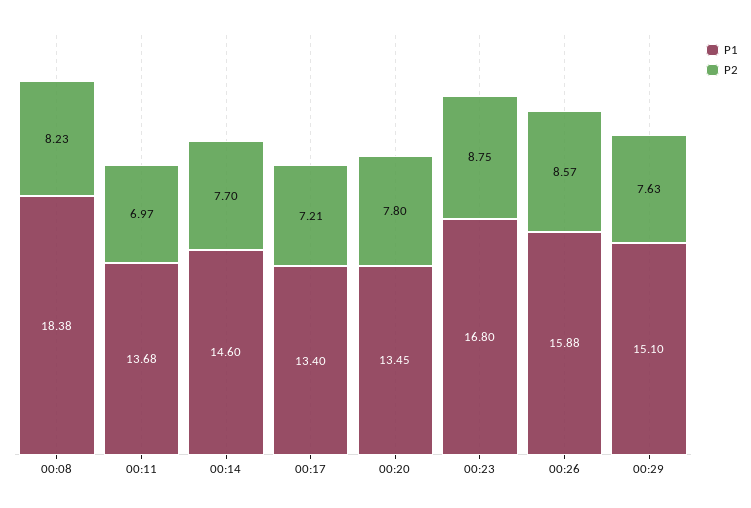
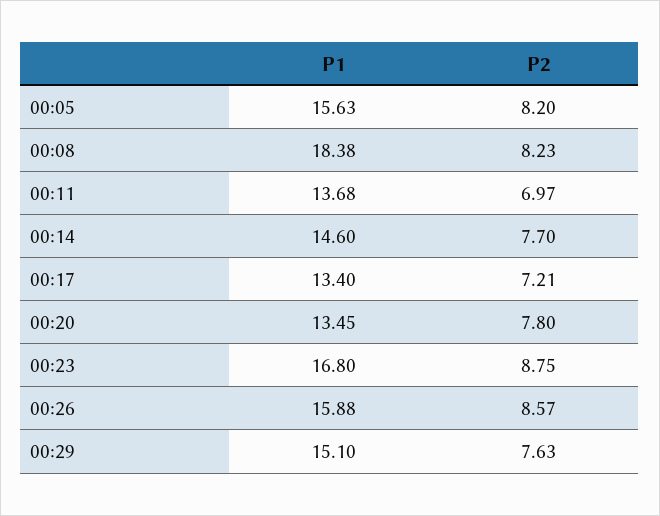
  {
    "P1": {
      "00:08": 18.38,
      "00:11": 13.68,
      "00:14": 14.6,
      "00:17": 13.4,
      "00:20": 13.45,
      "00:23": 16.8,
      "00:26": 15.88,
-     "00:29": 15.1
+     "00:29": 15.1,
+     "00:05": 15.63
    },
    "P2": {
      "00:08": 8.23,
      "00:11": 6.97,
      "00:14": 7.7,
      "00:17": 7.21,
      "00:20": 7.8,
      "00:23": 8.75,
      "00:26": 8.57,
-     "00:29": 7.63
+     "00:29": 7.63,
+     "00:05": 8.2
    }
  }

